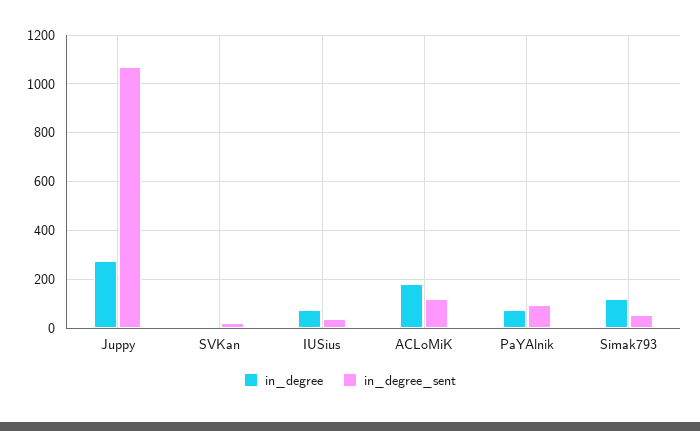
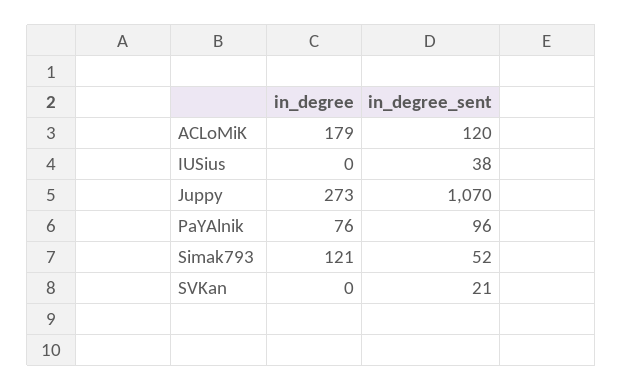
  {
    "in_degree": {
      "Juppy": 273,
      "SVKan": 0,
-     "IUSius": 75,
+     "IUSius": 0,
      "ACLoMiK": 179,
      "PaYAlnik": 76,
      "Simak793": 121
    },
    "in_degree_sent": {
      "Juppy": 1070,
      "SVKan": 21,
      "IUSius": 38,
      "ACLoMiK": 120,
      "PaYAlnik": 96,
      "Simak793": 52
    }
  }

